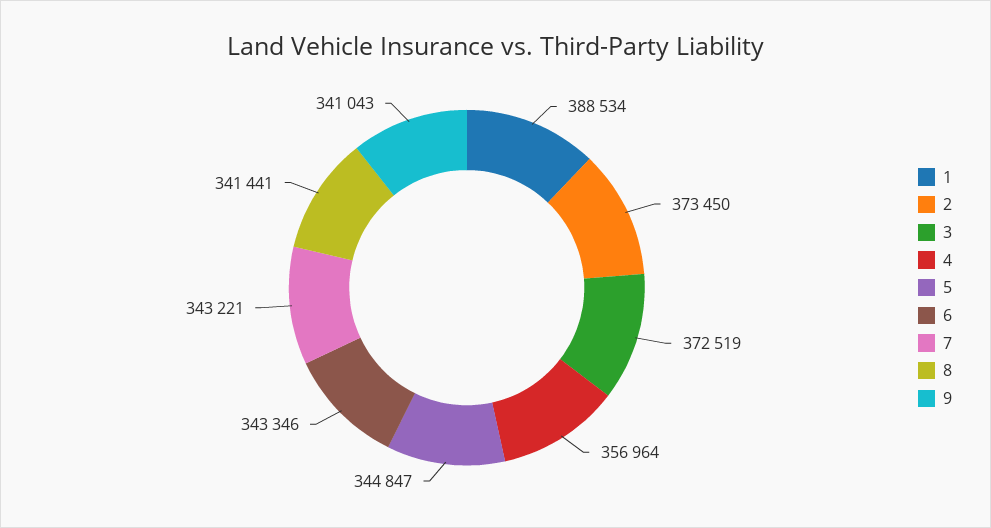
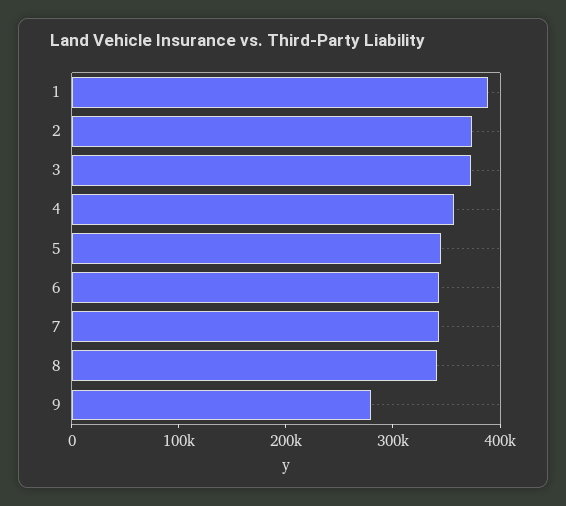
  {
    "1": 388534,
    "2": 373450,
    "3": 372519,
    "4": 356964,
    "5": 344847,
    "6": 343346,
    "7": 343221,
    "8": 341441,
-   "9": 341043
+   "9": 280000
  }

